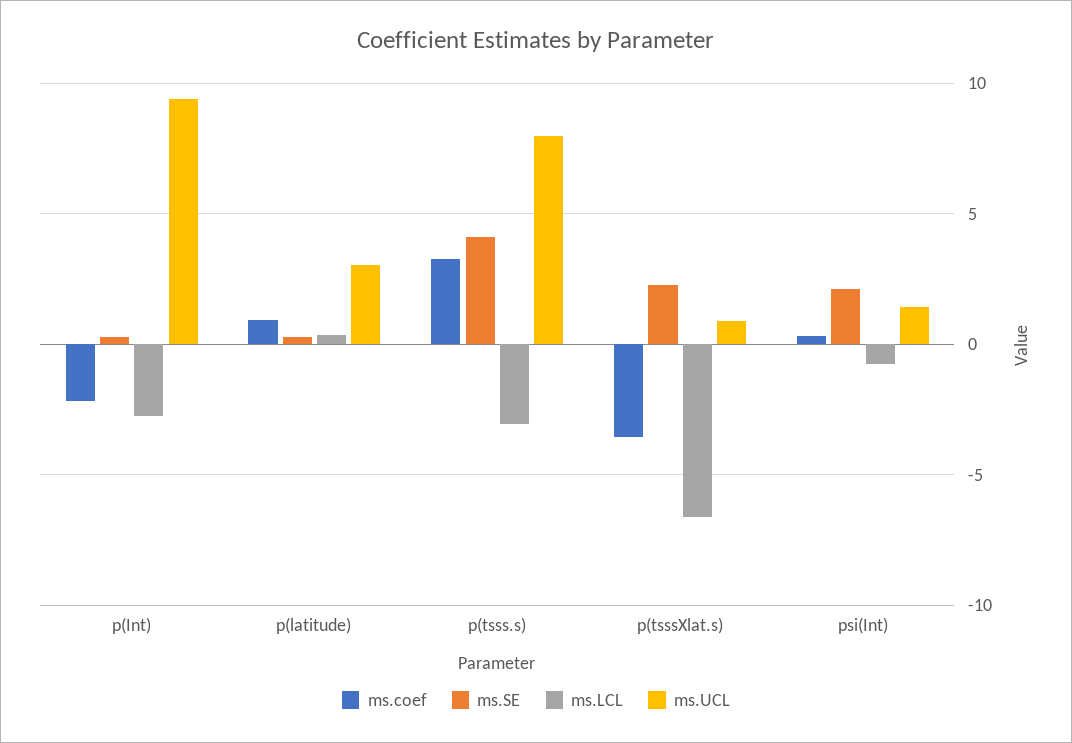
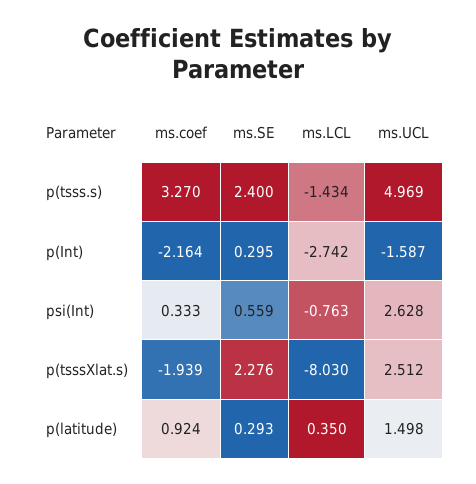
  {
    "ms.coef": {
      "p(Int)": -2.164,
      "p(latitude)": 0.924,
      "p(tsss.s)": 3.27,
-     "p(tsssXlat.s)": -3.5,
+     "p(tsssXlat.s)": -1.939,
      "psi(Int)": 0.333
    },
    "ms.SE": {
      "p(Int)": 0.295,
      "p(latitude)": 0.293,
-     "p(tsss.s)": 4,
+     "p(tsss.s)": 2.4,
      "p(tsssXlat.s)": 2.276,
-     "psi(Int)": 2
+     "psi(Int)": 0.559
    },
    "ms.LCL": {
      "p(Int)": -2.742,
      "p(latitude)": 0.35,
-     "p(tsss.s)": -3,
+     "p(tsss.s)": -1.434,
-     "p(tsssXlat.s)": -6.5,
+     "p(tsssXlat.s)": -8.03,
      "psi(Int)": -0.763
    },
    "ms.UCL": {
-     "p(Int)": 9.5,
+     "p(Int)": -1.587,
-     "p(latitude)": 3,
+     "p(latitude)": 1.498,
-     "p(tsss.s)": 8,
+     "p(tsss.s)": 4.969,
-     "p(tsssXlat.s)": 1,
+     "p(tsssXlat.s)": 2.512,
-     "psi(Int)": 1.5
+     "psi(Int)": 2.628
    }
  }

